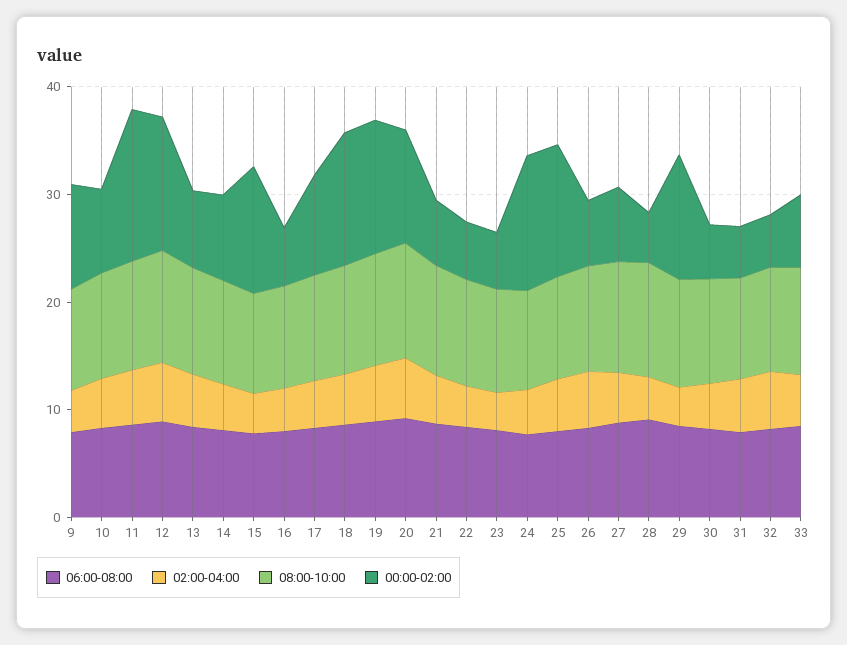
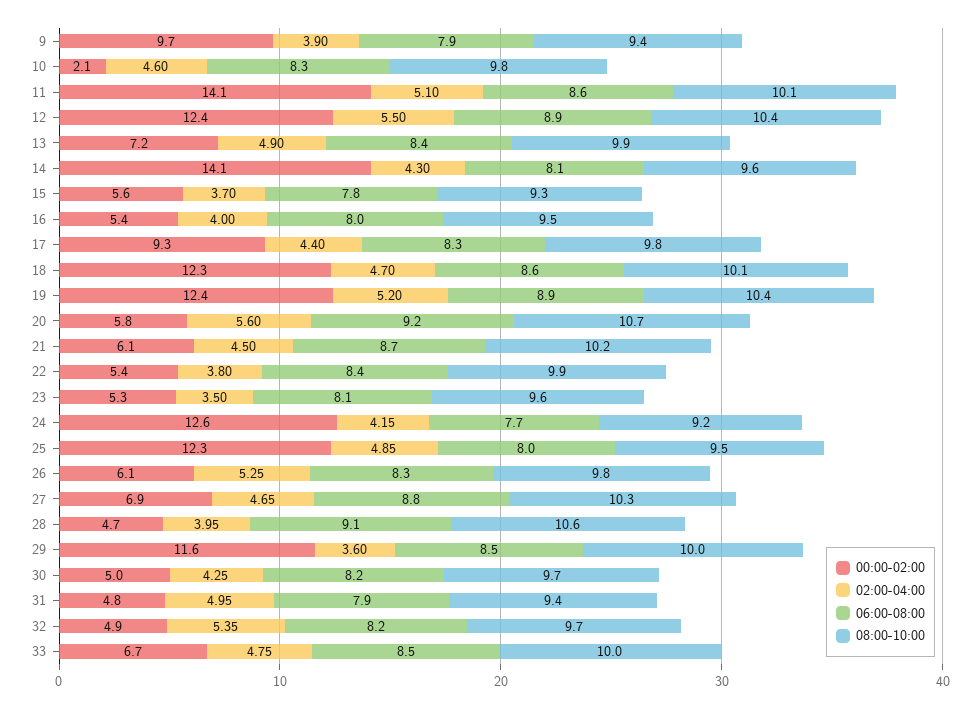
  {
    "06:00-08:00": {
      "9": 7.9,
      "10": 8.3,
      "11": 8.6,
      "12": 8.9,
      "13": 8.4,
      "14": 8.1,
      "15": 7.8,
      "16": 8,
      "17": 8.3,
      "18": 8.6,
      "19": 8.9,
      "20": 9.2,
      "21": 8.7,
      "22": 8.4,
      "23": 8.1,
      "24": 7.7,
      "25": 8,
      "26": 8.3,
      "27": 8.8,
      "28": 9.1,
      "29": 8.5,
      "30": 8.2,
      "31": 7.9,
      "32": 8.2,
      "33": 8.5
    },
    "02:00-04:00": {
      "9": 3.9,
      "10": 4.6,
      "11": 5.1,
      "12": 5.5,
      "13": 4.9,
      "14": 4.3,
      "15": 3.7,
      "16": 4,
      "17": 4.4,
      "18": 4.7,
      "19": 5.2,
      "20": 5.6,
      "21": 4.5,
      "22": 3.8,
      "23": 3.5,
      "24": 4.15,
      "25": 4.85,
      "26": 5.25,
      "27": 4.65,
      "28": 3.95,
      "29": 3.6,
      "30": 4.25,
      "31": 4.95,
      "32": 5.35,
      "33": 4.75
    },
    "08:00-10:00": {
      "9": 9.4,
      "10": 9.8,
      "11": 10.1,
      "12": 10.4,
      "13": 9.9,
      "14": 9.6,
      "15": 9.3,
      "16": 9.5,
      "17": 9.8,
      "18": 10.1,
      "19": 10.4,
      "20": 10.7,
      "21": 10.2,
      "22": 9.9,
      "23": 9.6,
      "24": 9.2,
      "25": 9.5,
      "26": 9.8,
      "27": 10.3,
      "28": 10.6,
      "29": 10,
      "30": 9.7,
      "31": 9.4,
      "32": 9.7,
      "33": 10
    },
    "00:00-02:00": {
      "9": 9.7,
-     "10": 8,
+     "10": 2.1,
      "11": 14.1,
      "12": 12.4,
      "13": 7.2,
-     "14": 8,
+     "14": 14.1,
-     "15": 12,
+     "15": 5.6,
      "16": 5.4,
      "17": 9.3,
      "18": 12.3,
      "19": 12.4,
-     "20": 10,
+     "20": 5.8,
      "21": 6.1,
      "22": 5.4,
      "23": 5.3,
      "24": 12.6,
      "25": 12.3,
      "26": 6.1,
      "27": 6.9,
      "28": 4.7,
      "29": 11.6,
      "30": 5,
      "31": 4.8,
      "32": 4.9,
      "33": 6.7
    }
  }

